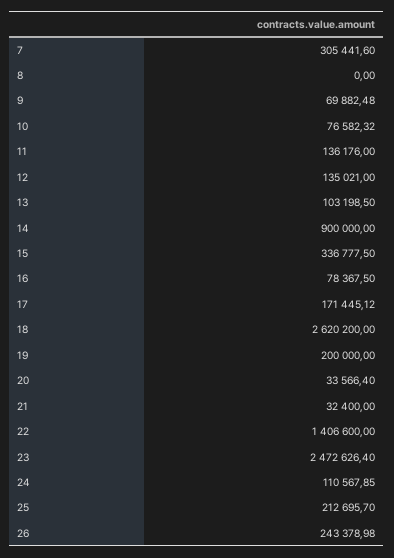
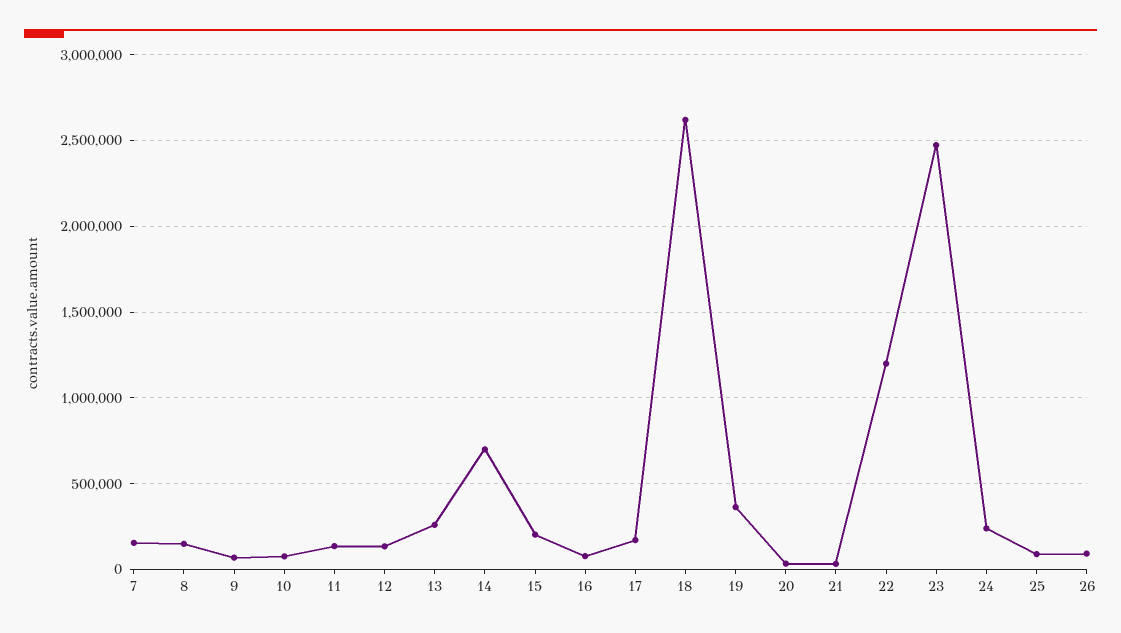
  {
-   "7": 305441.6,
+   "7": 150000,
-   "8": 0,
+   "8": 150000,
    "9": 69882.48,
    "10": 76582.32,
    "11": 136176,
    "12": 135021,
-   "13": 103198.5,
+   "13": 250000,
-   "14": 900000,
+   "14": 700000,
-   "15": 336777.5,
+   "15": 200000,
    "16": 78367.5,
    "17": 171445.12,
    "18": 2620200,
-   "19": 200000,
+   "19": 350000,
    "20": 33566.4,
    "21": 32400,
-   "22": 1406600,
+   "22": 1200000,
    "23": 2472626.4,
-   "24": 110567.85,
+   "24": 250000,
-   "25": 212695.7,
+   "25": 100000,
-   "26": 243378.98
+   "26": 100000
  }

